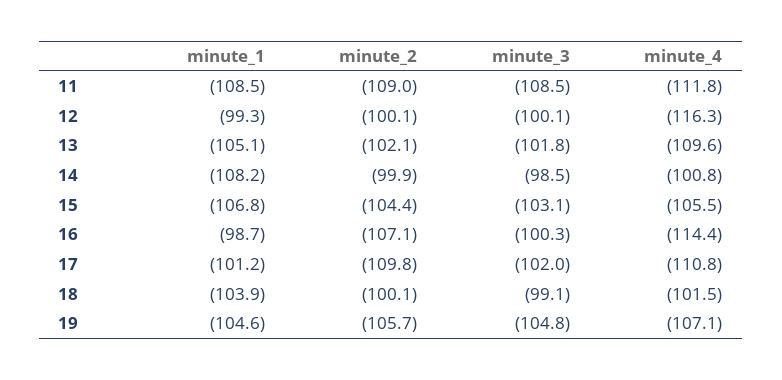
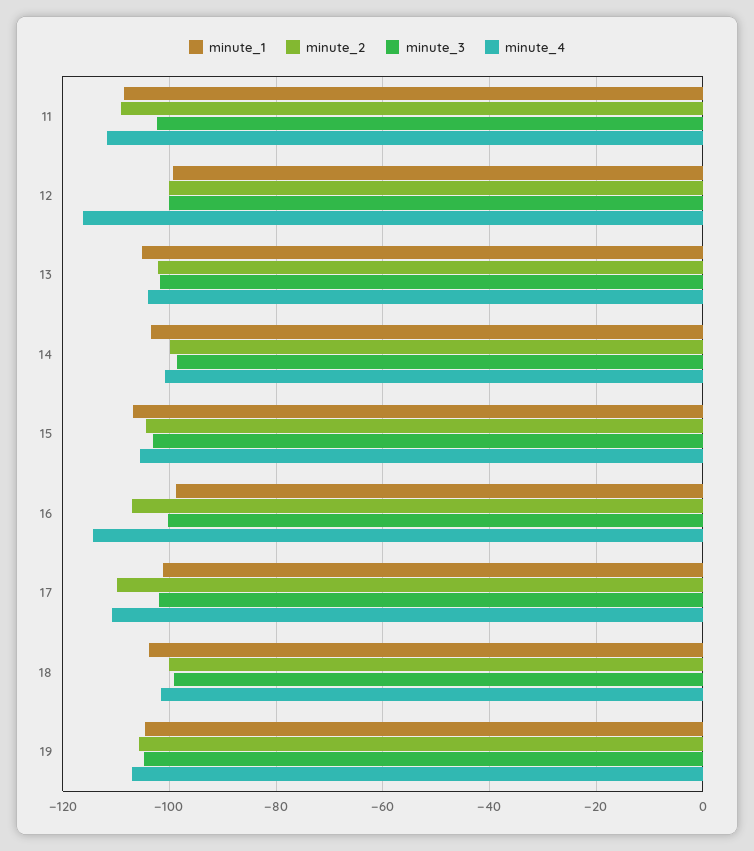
  {
    "minute_1": {
      "11": -108.5,
      "12": -99.3,
      "13": -105.1,
-     "14": -108.2,
+     "14": -104,
      "15": -106.8,
      "16": -98.7,
      "17": -101.2,
      "18": -103.9,
      "19": -104.6
    },
    "minute_2": {
      "11": -109,
      "12": -100.1,
      "13": -102.1,
      "14": -99.9,
      "15": -104.4,
      "16": -107.1,
      "17": -109.8,
      "18": -100.1,
      "19": -105.7
    },
    "minute_3": {
-     "11": -108.5,
+     "11": -102,
      "12": -100.1,
      "13": -101.8,
      "14": -98.5,
      "15": -103.1,
      "16": -100.3,
      "17": -102,
      "18": -99.1,
      "19": -104.8
    },
    "minute_4": {
      "11": -111.8,
      "12": -116.3,
-     "13": -109.6,
+     "13": -104,
      "14": -100.8,
      "15": -105.5,
      "16": -114.4,
      "17": -110.8,
      "18": -101.5,
      "19": -107.1
    }
  }

